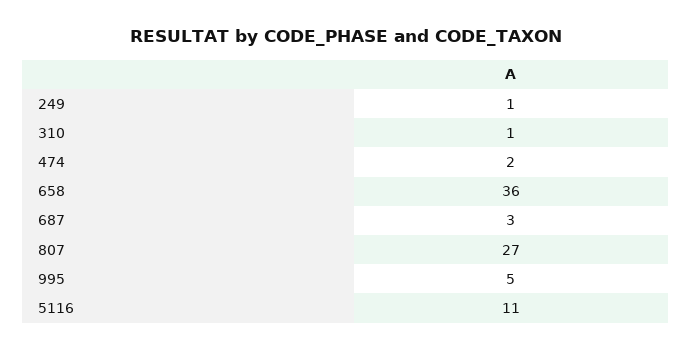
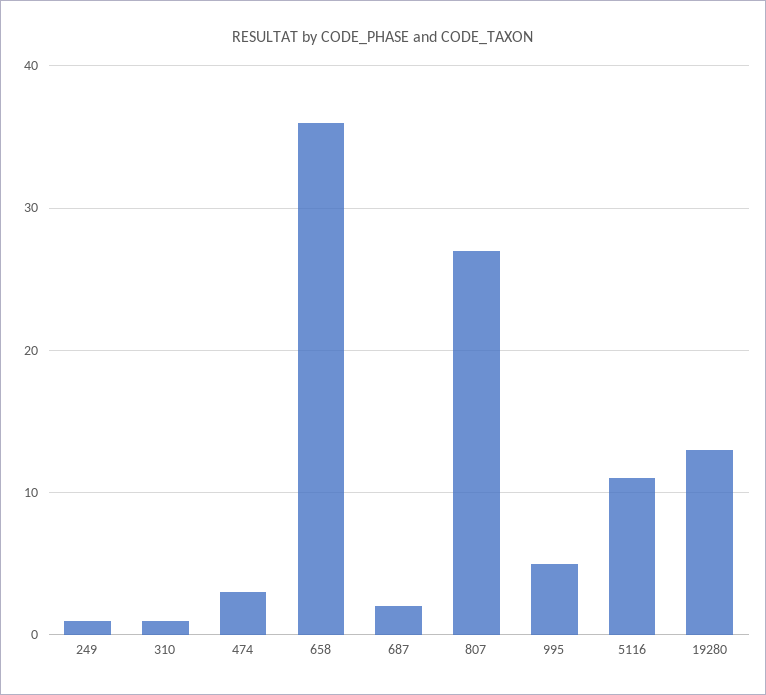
  {
    "249": 1,
    "310": 1,
-   "474": 2,
+   "474": 3,
    "658": 36,
-   "687": 3,
+   "687": 2,
    "807": 27,
    "995": 5,
-   "5116": 11
+   "5116": 11,
+   "19280": 13
  }

